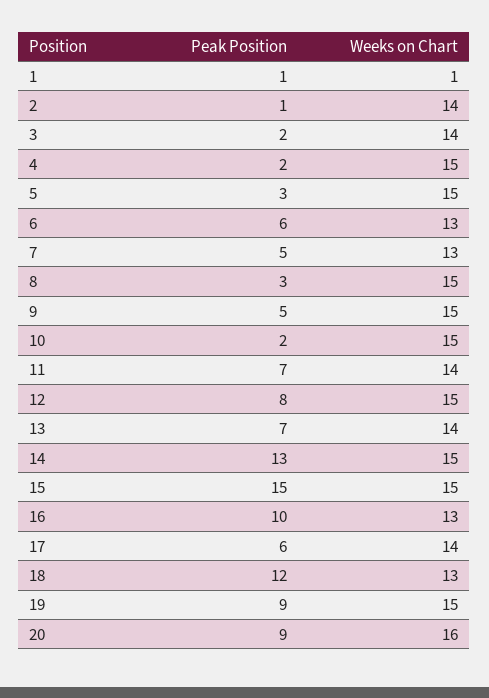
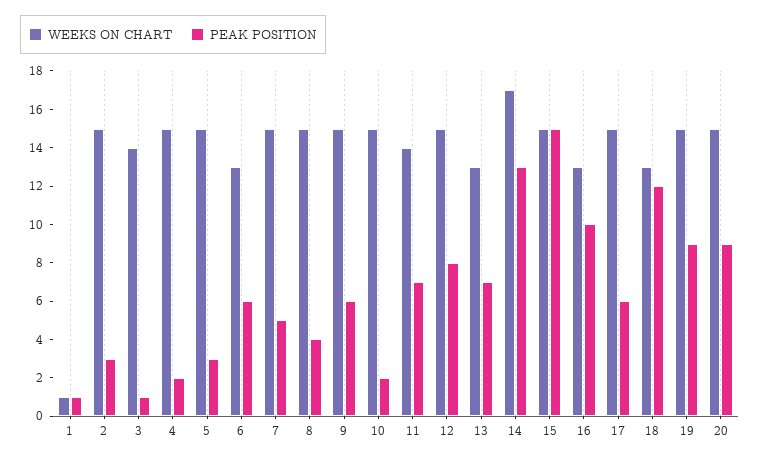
  {
    "Peak Position": {
      "1": 1,
-     "2": 1,
+     "2": 3,
-     "3": 2,
+     "3": 1,
      "4": 2,
      "5": 3,
      "6": 6,
      "7": 5,
-     "8": 3,
+     "8": 4,
-     "9": 5,
+     "9": 6,
      "10": 2,
      "11": 7,
      "12": 8,
      "13": 7,
      "14": 13,
      "15": 15,
      "16": 10,
      "17": 6,
      "18": 12,
      "19": 9,
      "20": 9
    },
    "Weeks on Chart": {
      "1": 1,
-     "2": 14,
+     "2": 15,
      "3": 14,
      "4": 15,
      "5": 15,
      "6": 13,
-     "7": 13,
+     "7": 15,
      "8": 15,
      "9": 15,
      "10": 15,
      "11": 14,
      "12": 15,
-     "13": 14,
+     "13": 13,
-     "14": 15,
+     "14": 17,
      "15": 15,
      "16": 13,
-     "17": 14,
+     "17": 15,
      "18": 13,
      "19": 15,
-     "20": 16
+     "20": 15
    }
  }

